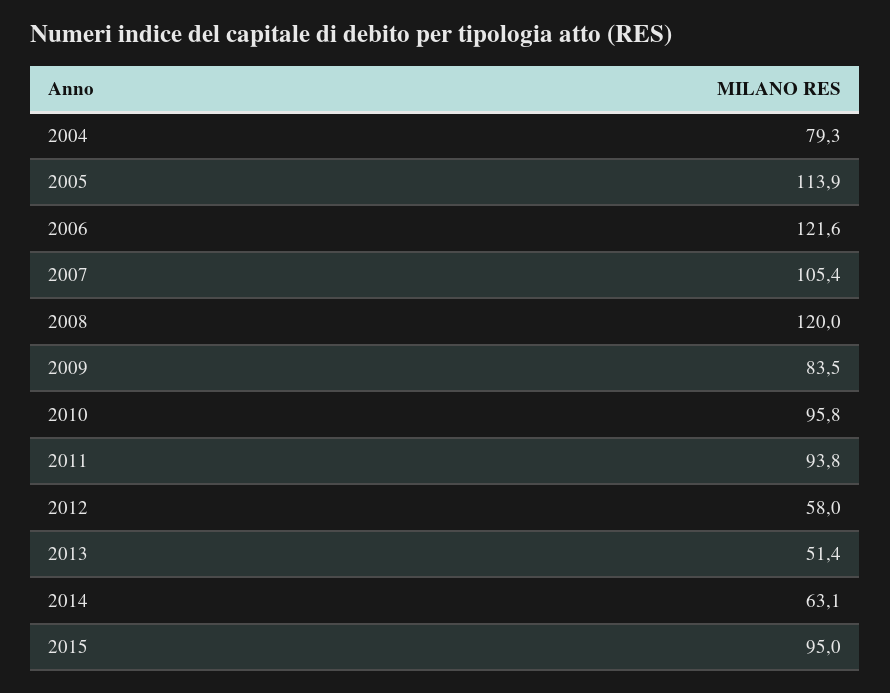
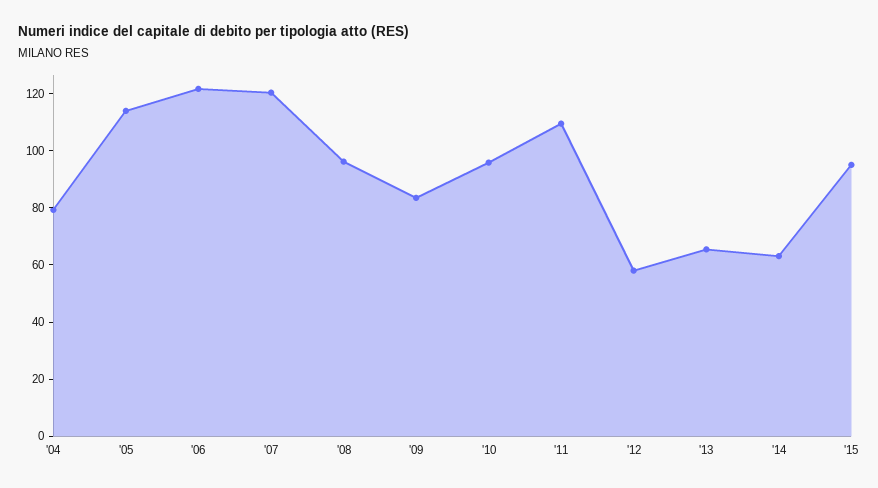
  {
    "2004": 79.3,
    "2005": 113.9,
    "2006": 121.6,
-   "2007": 105.4,
+   "2007": 120,
-   "2008": 120,
+   "2008": 95,
    "2009": 83.5,
    "2010": 95.8,
-   "2011": 93.8,
+   "2011": 110,
    "2012": 58,
-   "2013": 51.4,
+   "2013": 65,
    "2014": 63.1,
    "2015": 95
  }

